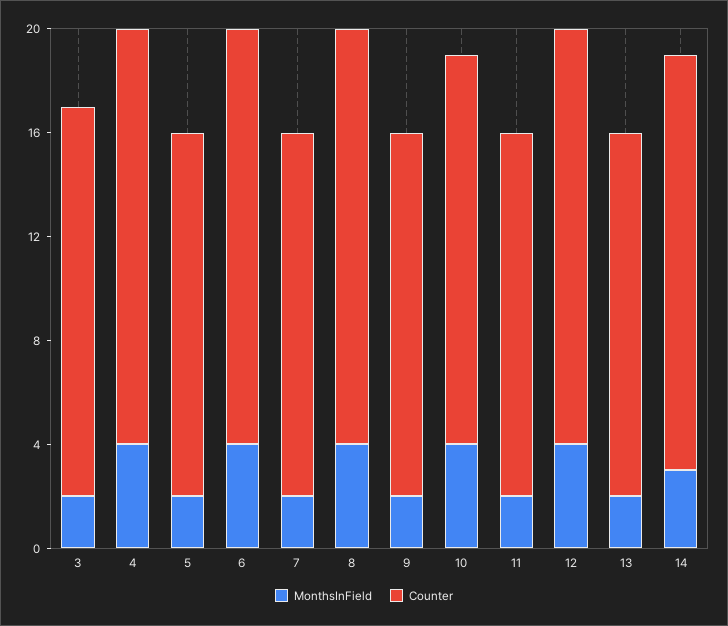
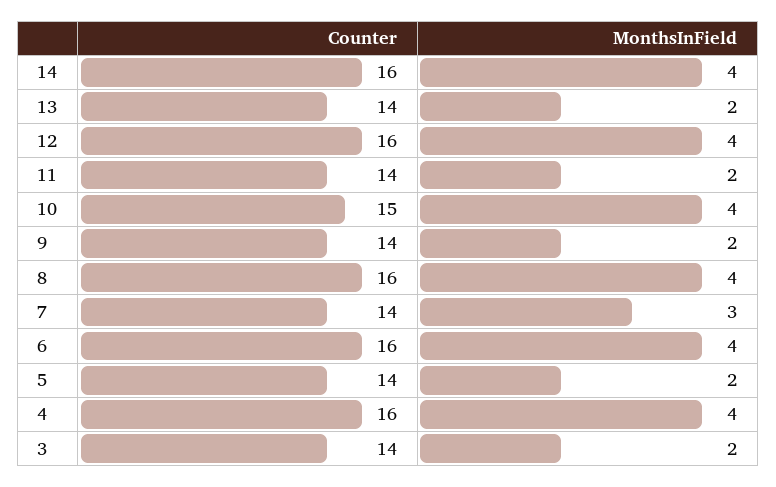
  {
    "MonthsInField": {
      "3": 2,
      "4": 4,
      "5": 2,
      "6": 4,
-     "7": 2,
+     "7": 3,
      "8": 4,
      "9": 2,
      "10": 4,
      "11": 2,
      "12": 4,
      "13": 2,
-     "14": 3
+     "14": 4
    },
    "Counter": {
-     "3": 15,
+     "3": 14,
      "4": 16,
      "5": 14,
      "6": 16,
      "7": 14,
      "8": 16,
      "9": 14,
      "10": 15,
      "11": 14,
      "12": 16,
      "13": 14,
      "14": 16
    }
  }

